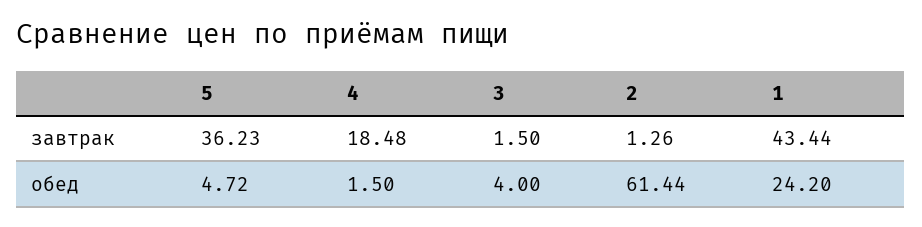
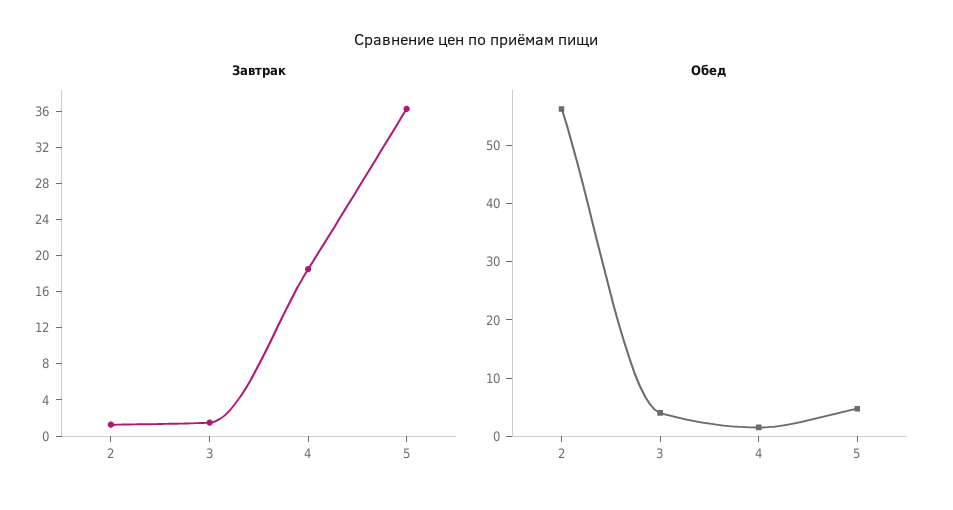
  {
    "завтрак": {
      "5": 36.23,
      "4": 18.48,
      "3": 1.5,
-     "2": 1.26,
+     "2": 1.26
-     "1": 43.44
    },
    "обед": {
      "5": 4.72,
      "4": 1.5,
      "3": 4,
-     "2": 61.44,
+     "2": 56
-     "1": 24.2
    }
  }

